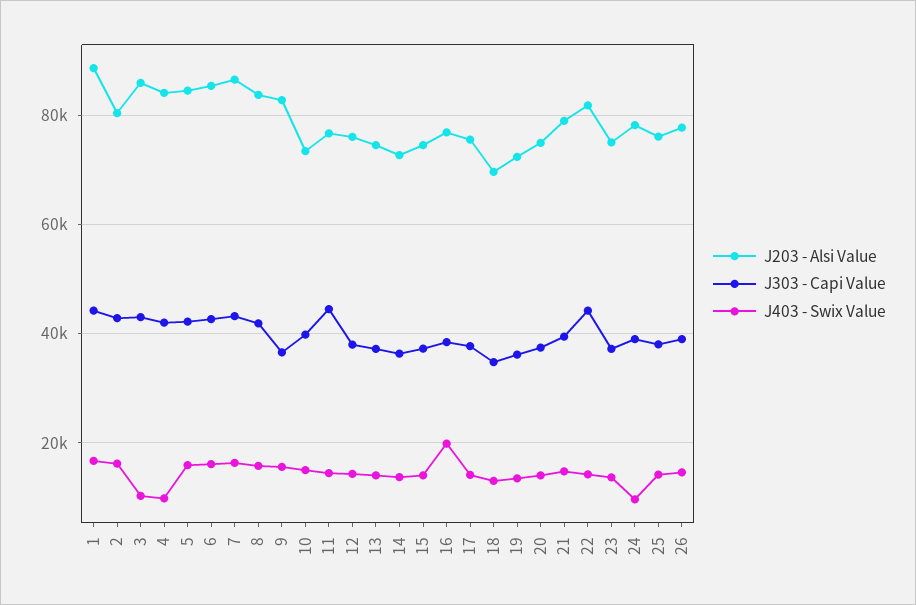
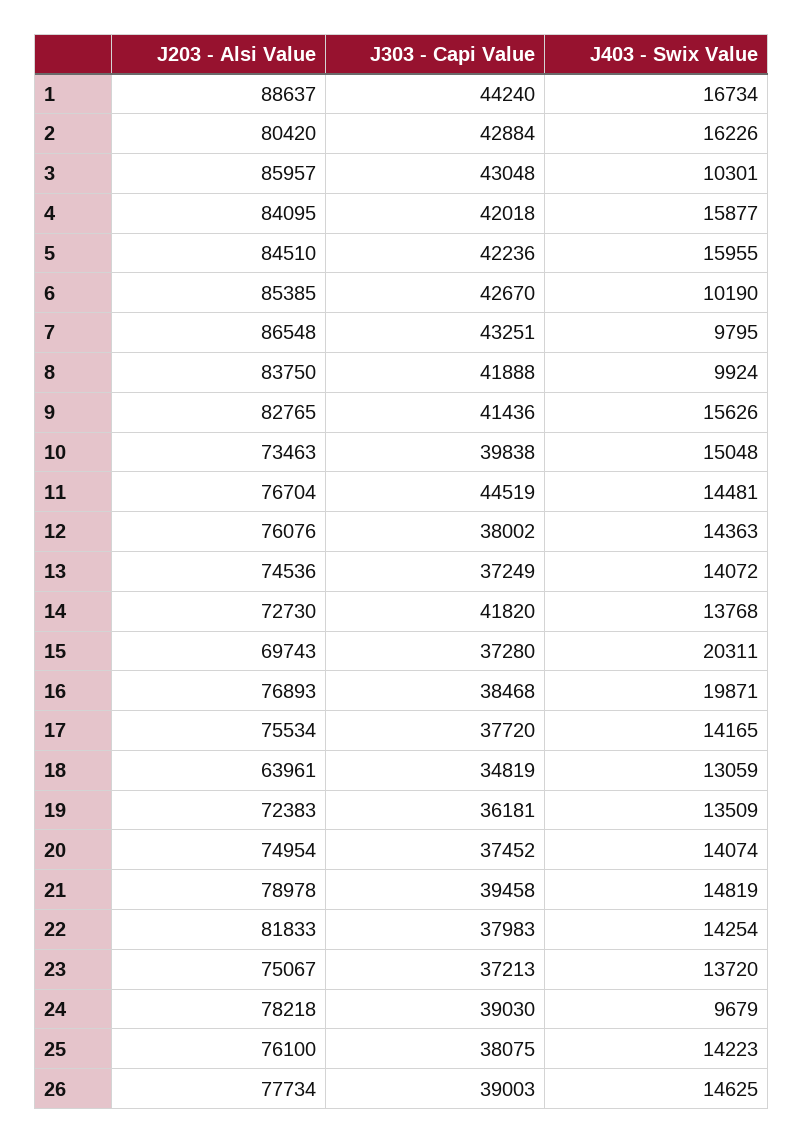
  {
    "J203 - Alsi Value": {
      "1": 88637,
      "2": 80420,
      "3": 85957,
      "4": 84095,
      "5": 84510,
      "6": 85385,
      "7": 86548,
      "8": 83750,
      "9": 82765,
      "10": 73463,
      "11": 76704,
      "12": 76076,
      "13": 74536,
      "14": 72730,
-     "15": 74000,
+     "15": 69743,
      "16": 76893,
      "17": 75534,
-     "18": 70000,
+     "18": 63961,
      "19": 72383,
      "20": 74954,
      "21": 78978,
      "22": 81833,
      "23": 75067,
      "24": 78218,
      "25": 76100,
      "26": 77734
    },
    "J303 - Capi Value": {
      "1": 44240,
      "2": 42884,
      "3": 43048,
      "4": 42018,
      "5": 42236,
      "6": 42670,
      "7": 43251,
      "8": 41888,
-     "9": 36000,
+     "9": 41436,
      "10": 39838,
      "11": 44519,
      "12": 38002,
      "13": 37249,
-     "14": 36000,
+     "14": 41820,
      "15": 37280,
      "16": 38468,
      "17": 37720,
      "18": 34819,
      "19": 36181,
      "20": 37452,
      "21": 39458,
-     "22": 44000,
+     "22": 37983,
      "23": 37213,
      "24": 39030,
      "25": 38075,
      "26": 39003
    },
    "J403 - Swix Value": {
      "1": 16734,
      "2": 16226,
      "3": 10301,
-     "4": 10000,
+     "4": 15877,
      "5": 15955,
-     "6": 16000,
+     "6": 10190,
-     "7": 16000,
+     "7": 9795,
-     "8": 16000,
+     "8": 9924,
      "9": 15626,
      "10": 15048,
      "11": 14481,
      "12": 14363,
      "13": 14072,
      "14": 13768,
-     "15": 14000,
+     "15": 20311,
      "16": 19871,
      "17": 14165,
      "18": 13059,
      "19": 13509,
      "20": 14074,
      "21": 14819,
      "22": 14254,
      "23": 13720,
      "24": 9679,
      "25": 14223,
      "26": 14625
    }
  }

